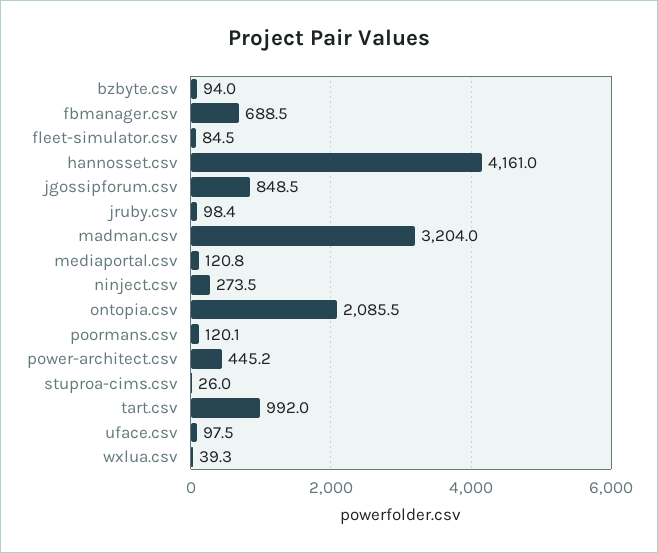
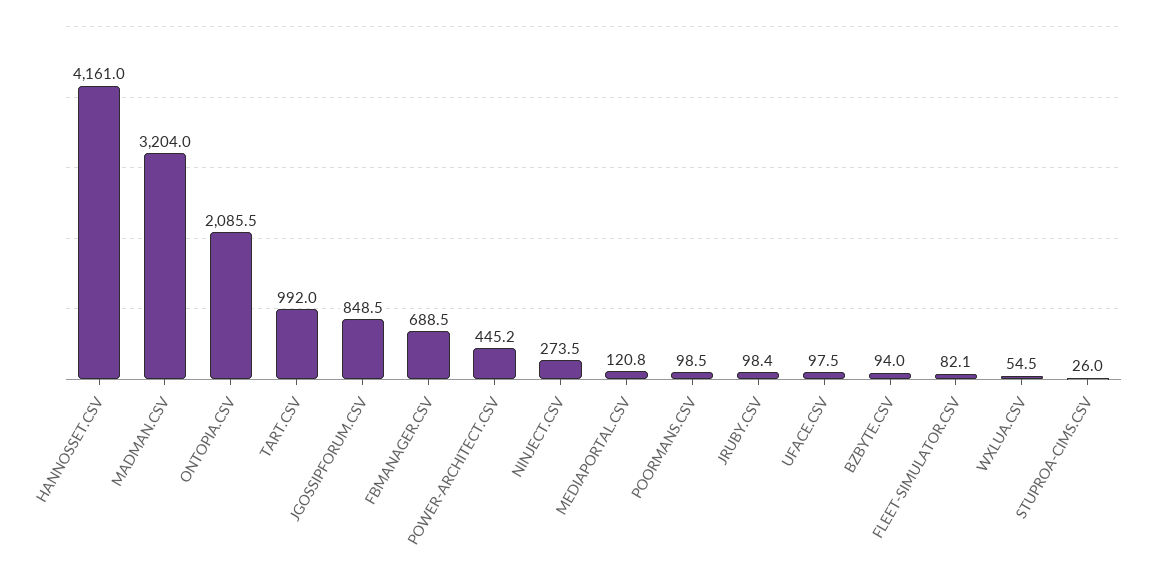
  {
    "bzbyte.csv": 94,
    "fbmanager.csv": 688.5,
-   "fleet-simulator.csv": 84.5,
+   "fleet-simulator.csv": 82.1,
    "hannosset.csv": 4161,
    "jgossipforum.csv": 848.5,
    "jruby.csv": 98.4,
    "madman.csv": 3204,
    "mediaportal.csv": 120.8,
    "ninject.csv": 273.5,
    "ontopia.csv": 2085.5,
-   "poormans.csv": 120.1,
+   "poormans.csv": 98.5,
    "power-architect.csv": 445.2,
    "stuproa-cims.csv": 26,
    "tart.csv": 992,
    "uface.csv": 97.5,
-   "wxlua.csv": 39.3
+   "wxlua.csv": 54.5
  }

